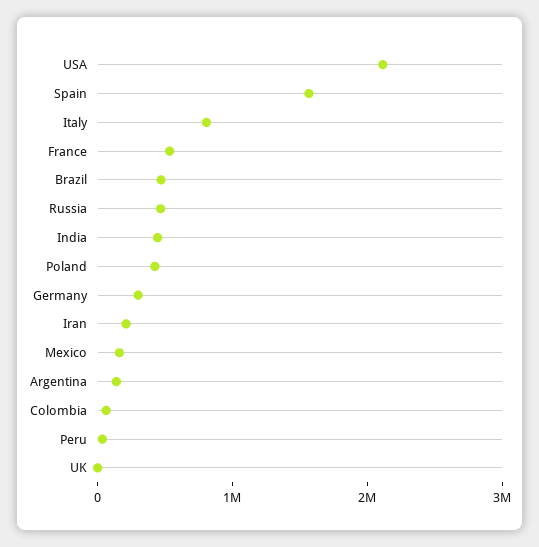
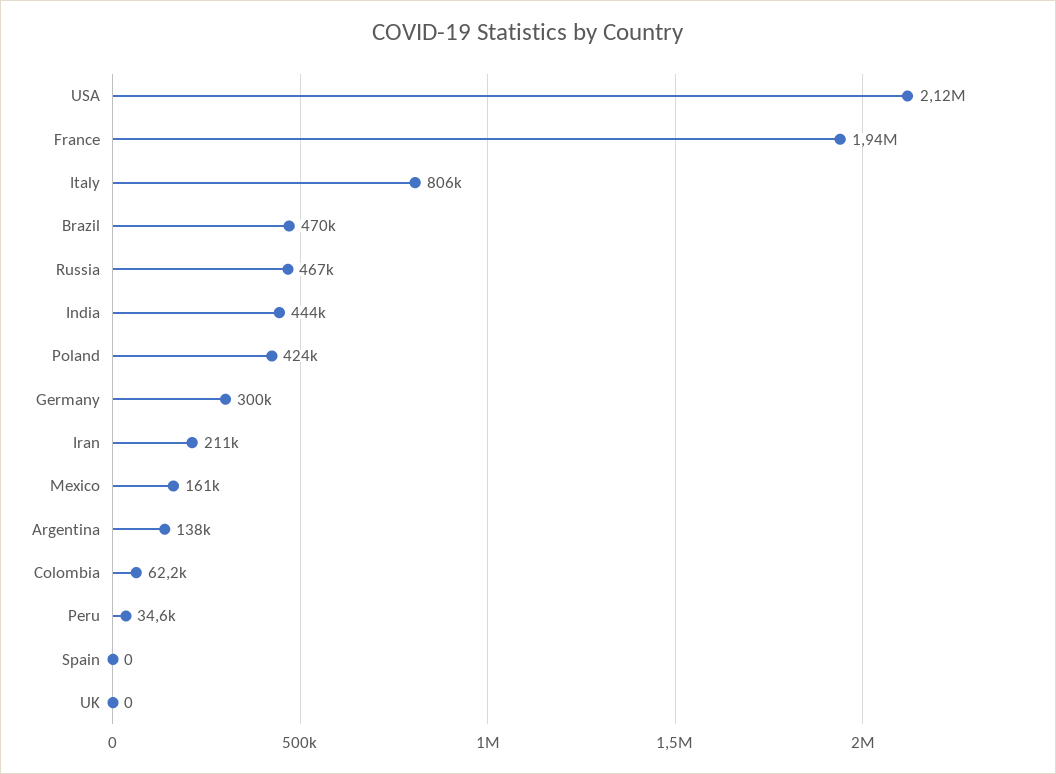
  {
    "USA": 2120000,
-   "Spain": 1600000,
+   "Spain": 0,
    "Italy": 806000,
-   "France": 600000,
+   "France": 1940000,
    "Brazil": 470000,
    "Russia": 467000,
    "India": 444000,
    "Poland": 424000,
    "Germany": 300000,
    "Iran": 211000,
    "Mexico": 161000,
    "Argentina": 138000,
    "Colombia": 62200,
    "Peru": 34600,
    "UK": 0
  }

